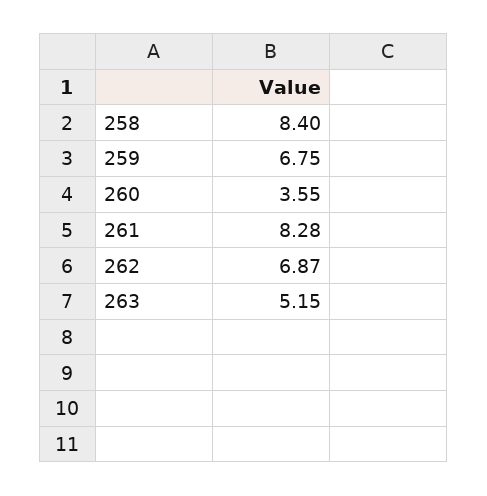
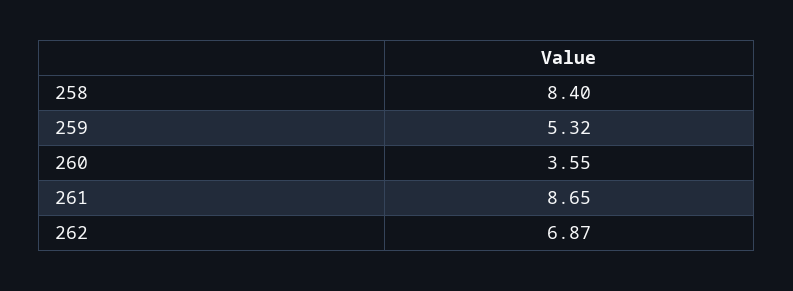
  {
    "258": 8.4,
-   "259": 6.75,
+   "259": 5.32,
    "260": 3.55,
-   "261": 8.28,
+   "261": 8.65,
-   "262": 6.87,
+   "262": 6.87
-   "263": 5.15
  }

